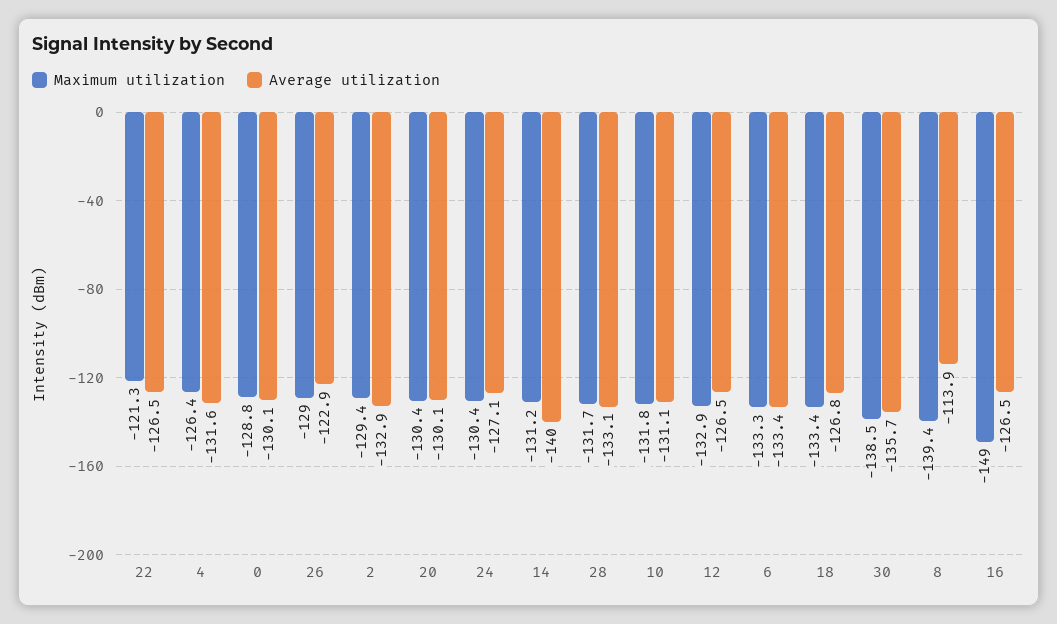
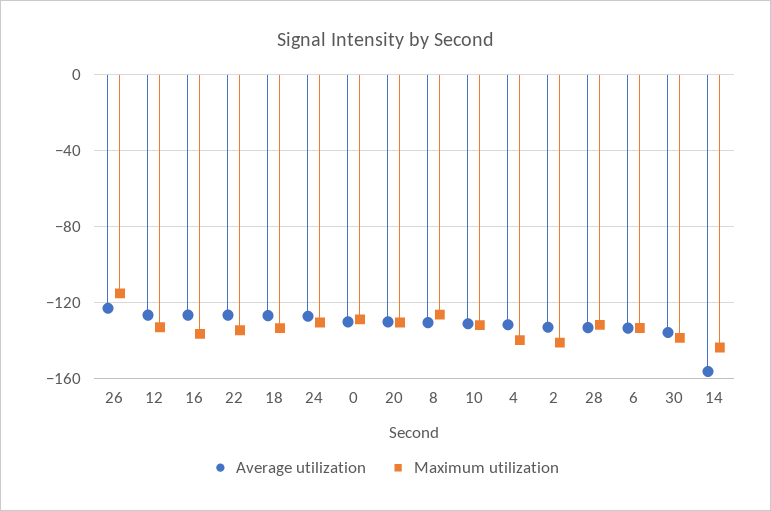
  {
    "Maximum utilization": {
-     "22": -121.3,
+     "22": -135,
-     "4": -126.4,
+     "4": -140,
      "0": -128.8,
-     "26": -129,
+     "26": -115,
-     "2": -129.4,
+     "2": -140,
      "20": -130.4,
      "24": -130.4,
-     "14": -131.2,
+     "14": -145,
      "28": -131.7,
      "10": -131.8,
      "12": -132.9,
      "6": -133.3,
      "18": -133.4,
      "30": -138.5,
-     "8": -139.4,
+     "8": -125,
-     "16": -149
+     "16": -135
    },
    "Average utilization": {
      "22": -126.5,
      "4": -131.6,
      "0": -130.1,
      "26": -122.9,
      "2": -132.9,
      "20": -130.1,
      "24": -127.1,
-     "14": -140,
+     "14": -155,
      "28": -133.1,
      "10": -131.1,
      "12": -126.5,
      "6": -133.4,
      "18": -126.8,
      "30": -135.7,
-     "8": -113.9,
+     "8": -130,
      "16": -126.5
    }
  }

